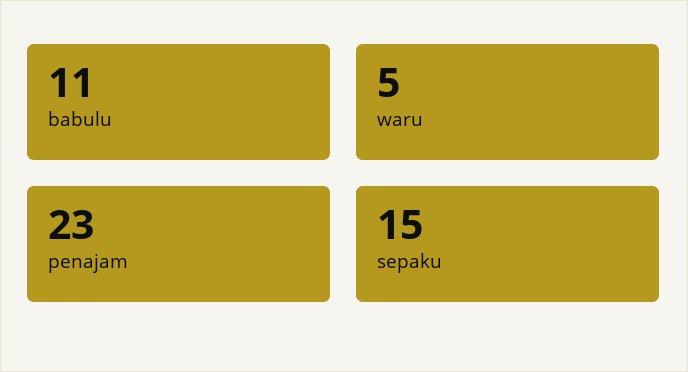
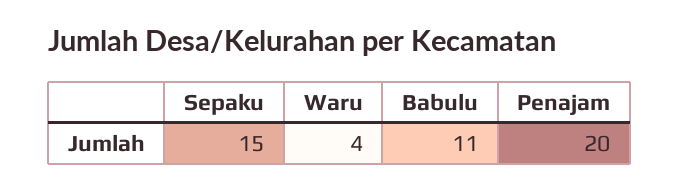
  {
    "babulu": 11,
-   "waru": 5,
+   "waru": 4,
-   "penajam": 23,
+   "penajam": 20,
    "sepaku": 15
  }

